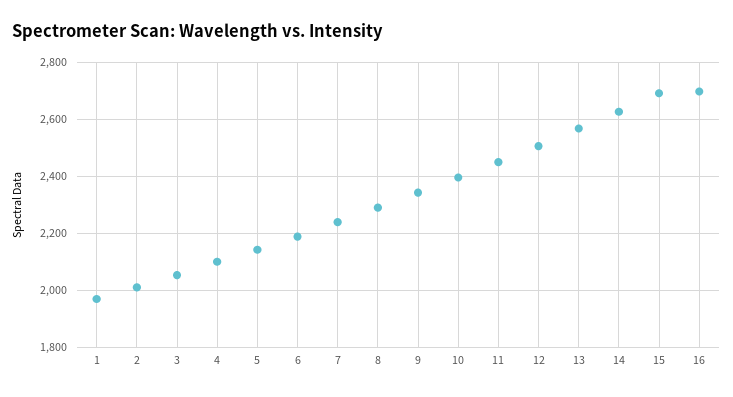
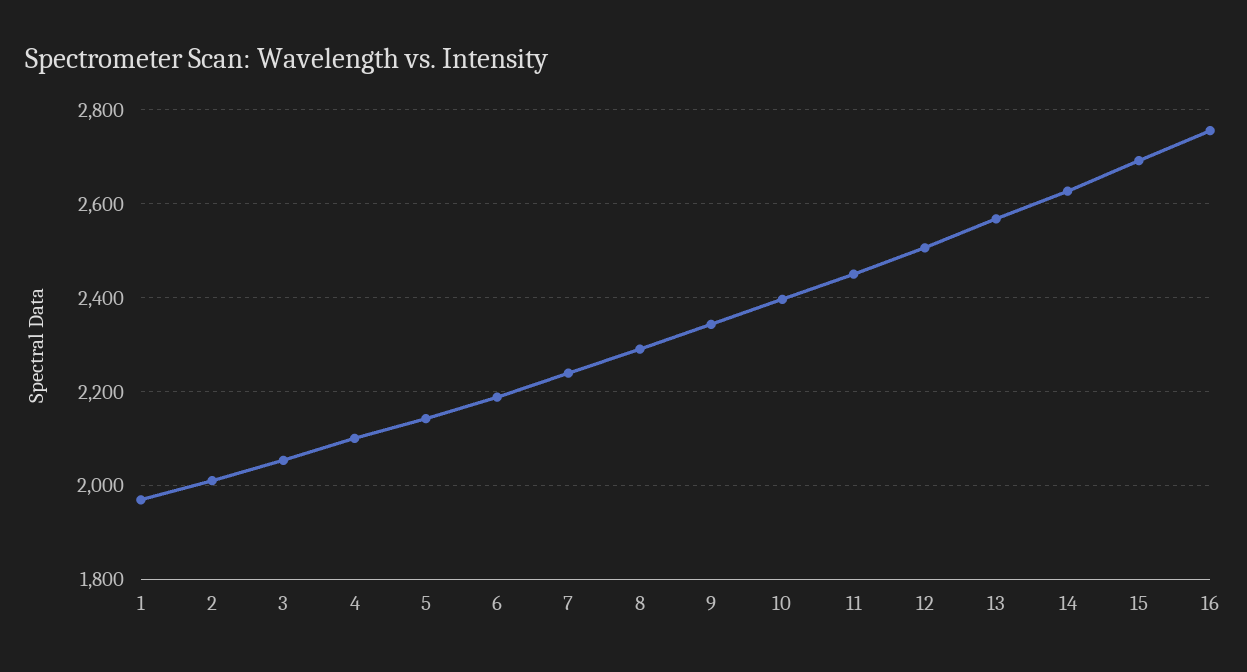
  {
    "1": 1960,
    "2": 2020,
    "3": 2060,
    "4": 2100,
    "5": 2140,
    "6": 2180,
    "7": 2240,
    "8": 2300,
    "9": 2340,
    "10": 2400,
    "11": 2460,
    "12": 2500,
    "13": 2560,
    "14": 2620,
    "15": 2700,
-   "16": 2700
+   "16": 2760
  }

